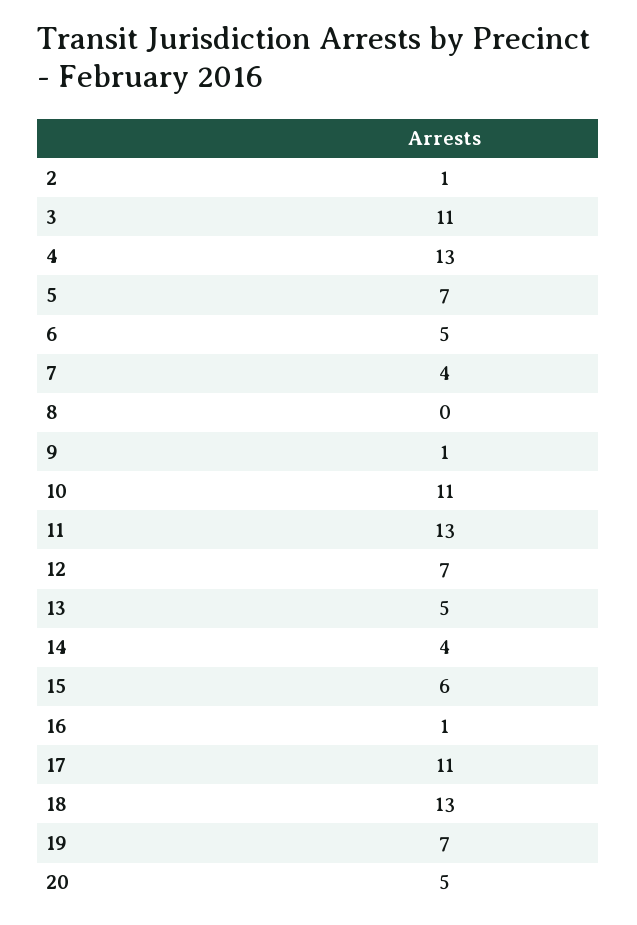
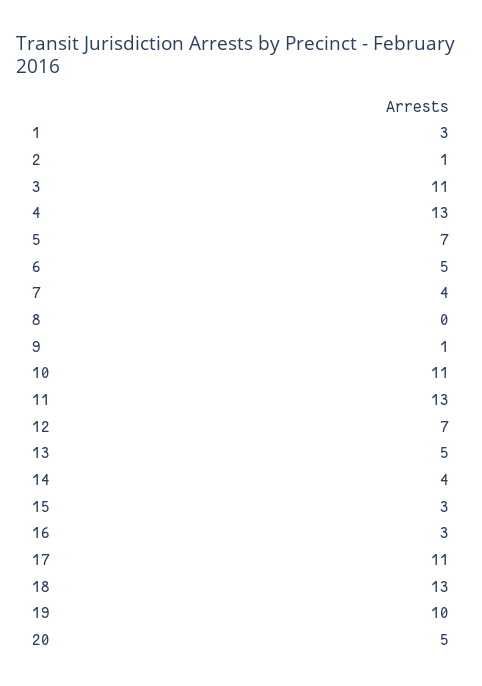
  {
    "2": 1,
    "3": 11,
    "4": 13,
    "5": 7,
    "6": 5,
    "7": 4,
    "8": 0,
    "9": 1,
    "10": 11,
    "11": 13,
    "12": 7,
    "13": 5,
    "14": 4,
-   "15": 6,
+   "15": 3,
-   "16": 1,
+   "16": 3,
    "17": 11,
    "18": 13,
-   "19": 7,
+   "19": 10,
-   "20": 5
+   "20": 5,
+   "1": 3
  }

